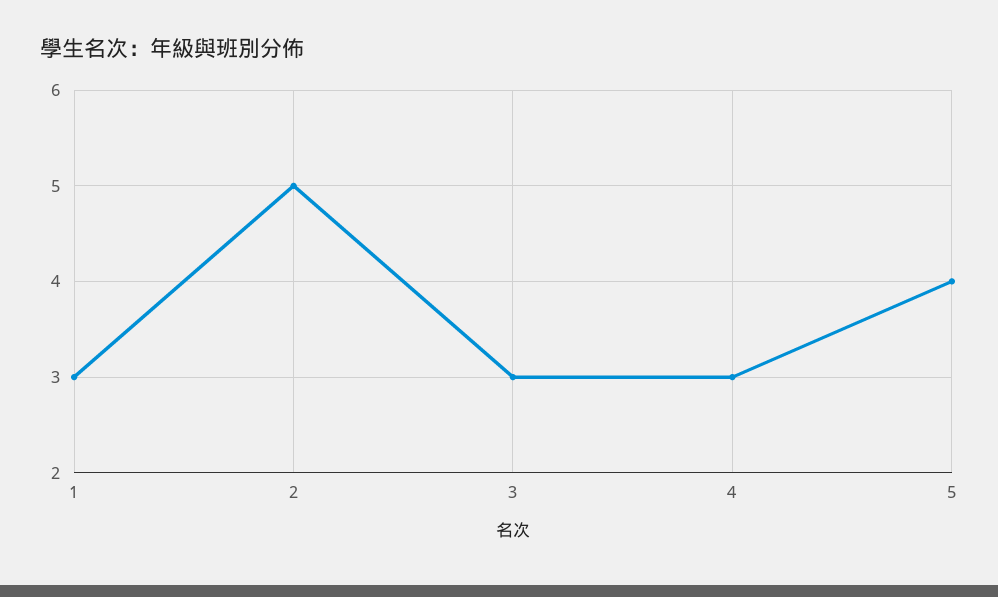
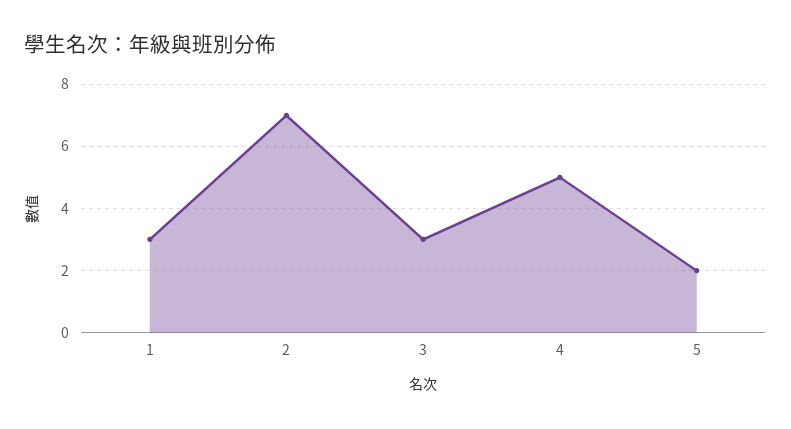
  {
    "1": 3,
-   "2": 5,
+   "2": 7,
    "3": 3,
-   "4": 3,
+   "4": 5,
-   "5": 4
+   "5": 2
  }

